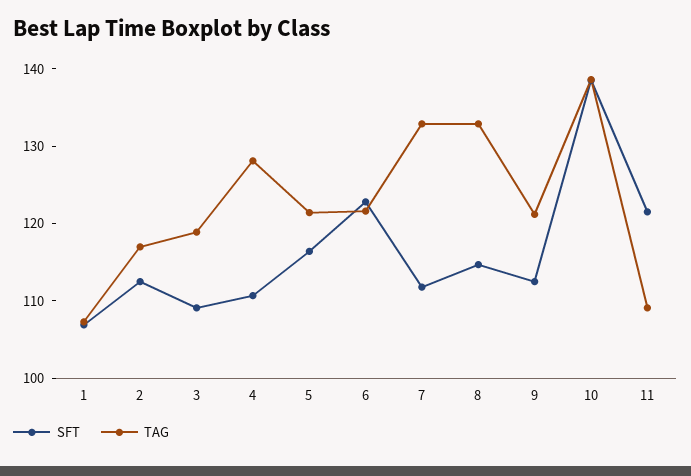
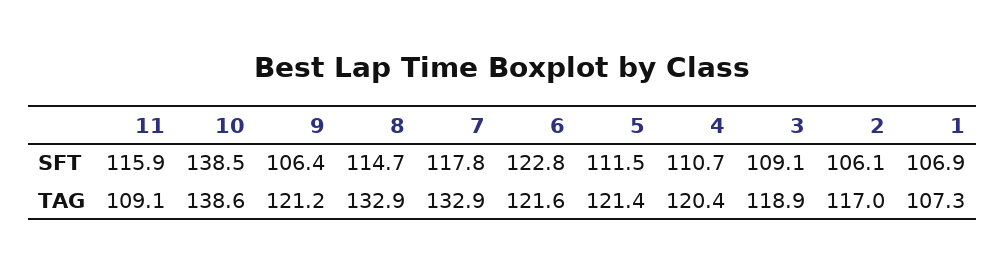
  {
    "SFT": {
      "1": 106.9,
-     "2": 112,
+     "2": 106.1,
      "3": 109.1,
      "4": 110.7,
-     "5": 116,
+     "5": 111.5,
      "6": 122.8,
-     "7": 112,
+     "7": 117.8,
      "8": 114.7,
-     "9": 112,
+     "9": 106.4,
      "10": 138.5,
-     "11": 122
+     "11": 115.9
    },
    "TAG": {
      "1": 107.3,
      "2": 117,
      "3": 118.9,
-     "4": 128,
+     "4": 120.4,
      "5": 121.4,
      "6": 121.6,
      "7": 132.9,
      "8": 132.9,
      "9": 121.2,
      "10": 138.6,
      "11": 109.1
    }
  }

